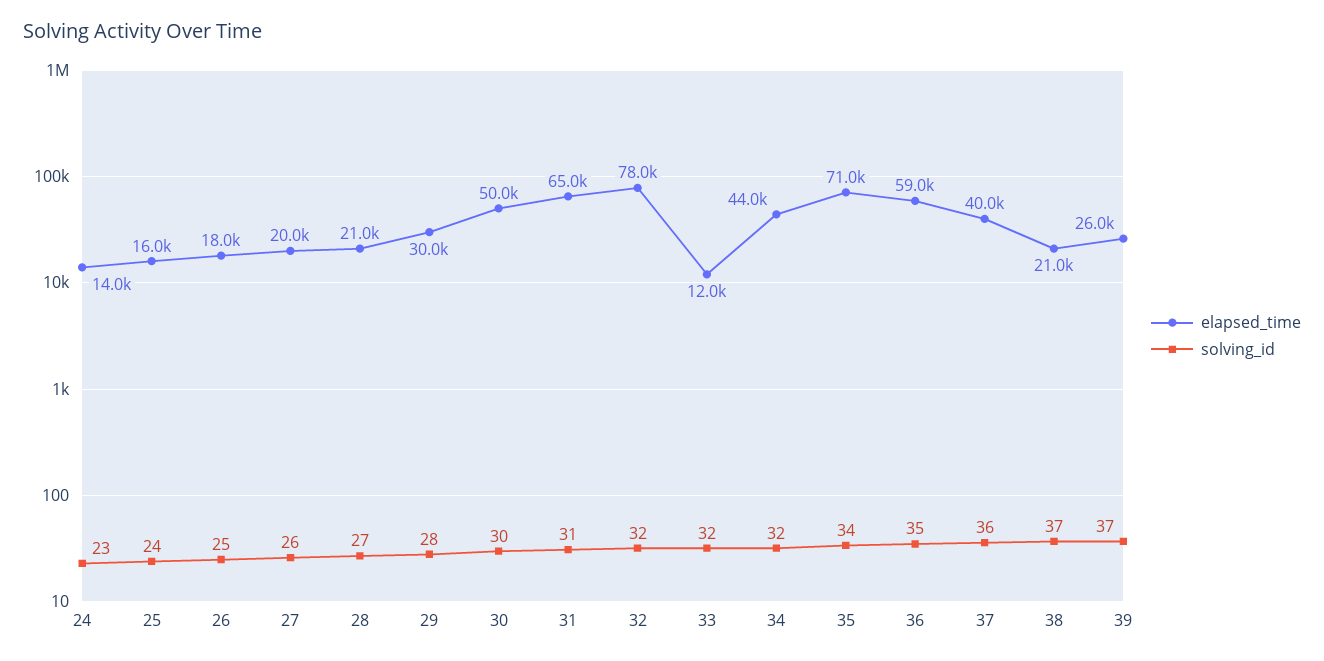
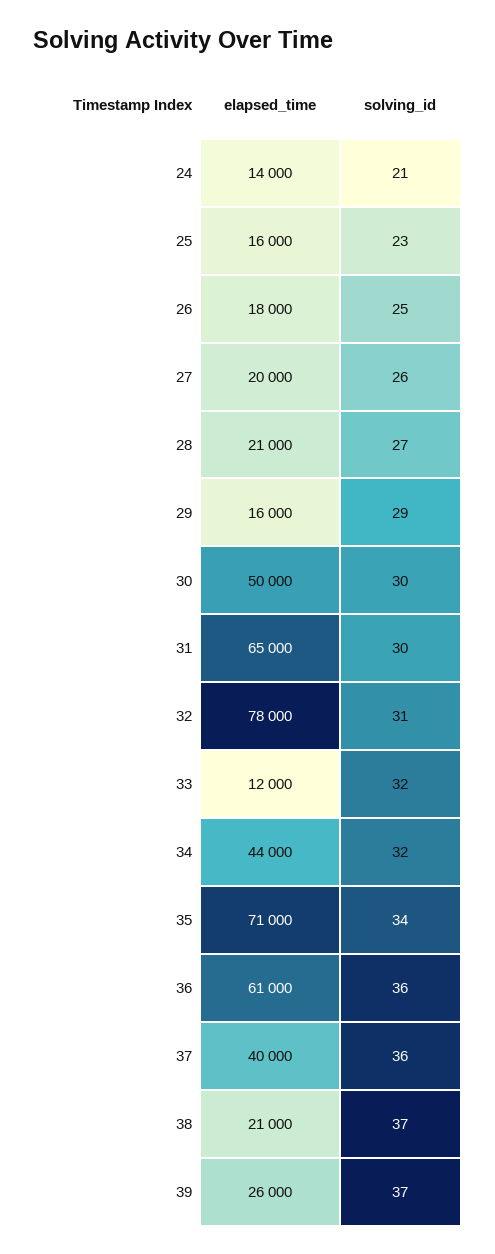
  {
    "elapsed_time": {
      "24": 14000,
      "25": 16000,
      "26": 18000,
      "27": 20000,
      "28": 21000,
-     "29": 30000,
+     "29": 16000,
      "30": 50000,
      "31": 65000,
      "32": 78000,
      "33": 12000,
      "34": 44000,
      "35": 71000,
-     "36": 59000,
+     "36": 61000,
      "37": 40000,
      "38": 21000,
      "39": 26000
    },
    "solving_id": {
-     "24": 23,
+     "24": 21,
-     "25": 24,
+     "25": 23,
      "26": 25,
      "27": 26,
      "28": 27,
-     "29": 28,
+     "29": 29,
      "30": 30,
-     "31": 31,
+     "31": 30,
-     "32": 32,
+     "32": 31,
      "33": 32,
      "34": 32,
      "35": 34,
-     "36": 35,
+     "36": 36,
      "37": 36,
      "38": 37,
      "39": 37
    }
  }

